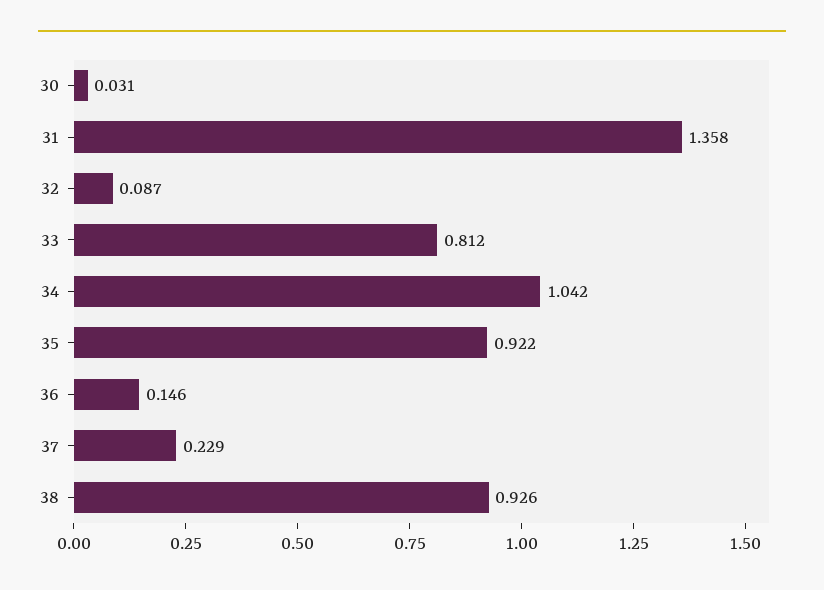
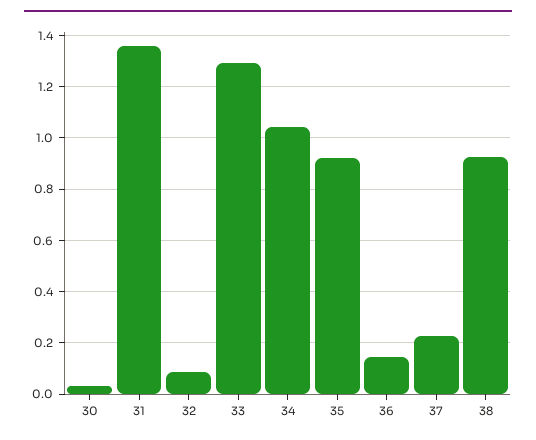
  {
    "30": 0.031,
    "31": 1.358,
    "32": 0.087,
-   "33": 0.812,
+   "33": 1.3,
    "34": 1.042,
    "35": 0.922,
    "36": 0.146,
    "37": 0.229,
    "38": 0.926
  }

